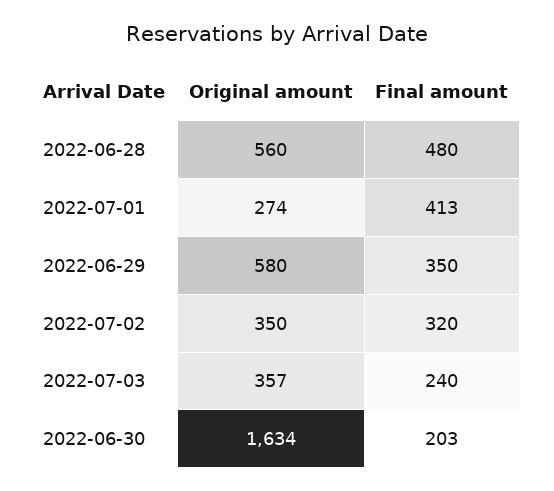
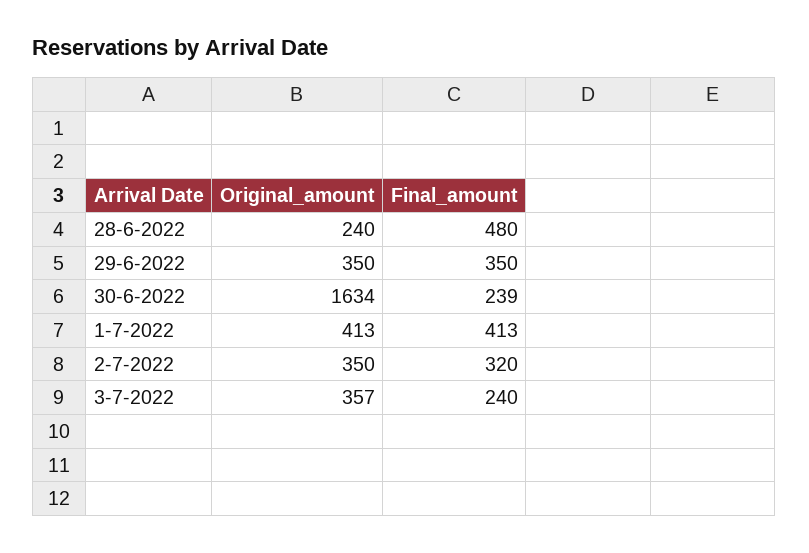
  {
    "Original amount": {
-     "2022-06-28": 560,
+     "2022-06-28": 240,
-     "2022-07-01": 274,
+     "2022-07-01": 413,
-     "2022-06-29": 580,
+     "2022-06-29": 350,
      "2022-07-02": 350,
      "2022-07-03": 357,
      "2022-06-30": 1634
    },
    "Final amount": {
      "2022-06-28": 480,
      "2022-07-01": 413,
      "2022-06-29": 350,
      "2022-07-02": 320,
      "2022-07-03": 240,
-     "2022-06-30": 203
+     "2022-06-30": 239
    }
  }

